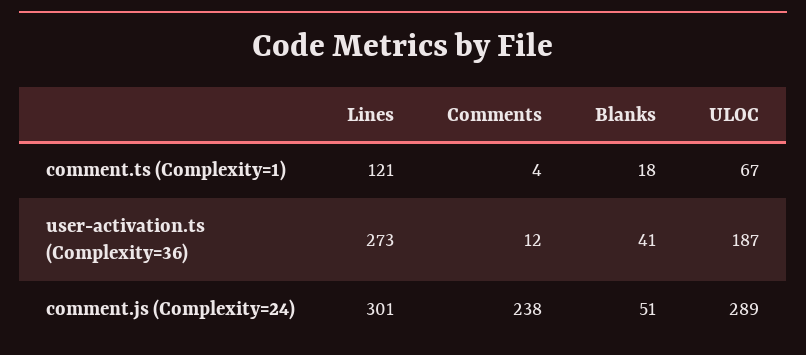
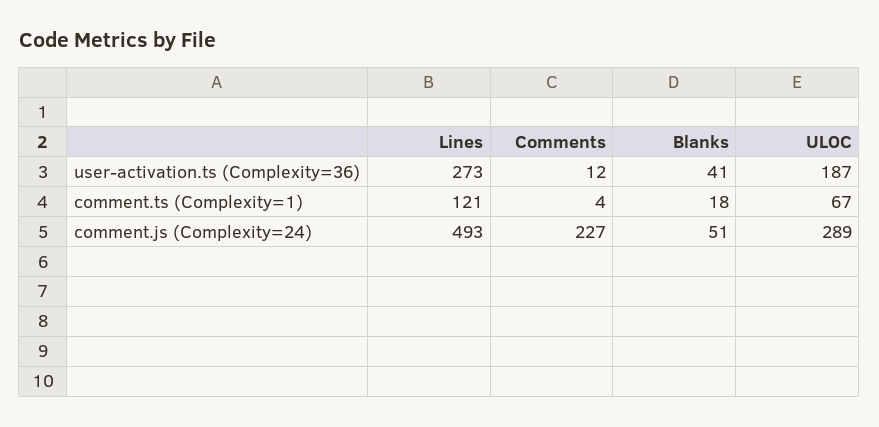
  {
    "Lines": {
      "comment.ts (Complexity=1)": 121,
      "user-activation.ts (Complexity=36)": 273,
-     "comment.js (Complexity=24)": 301
+     "comment.js (Complexity=24)": 493
    },
    "Comments": {
      "comment.ts (Complexity=1)": 4,
      "user-activation.ts (Complexity=36)": 12,
-     "comment.js (Complexity=24)": 238
+     "comment.js (Complexity=24)": 227
    },
    "Blanks": {
      "comment.ts (Complexity=1)": 18,
      "user-activation.ts (Complexity=36)": 41,
      "comment.js (Complexity=24)": 51
    },
    "ULOC": {
      "comment.ts (Complexity=1)": 67,
      "user-activation.ts (Complexity=36)": 187,
      "comment.js (Complexity=24)": 289
    }
  }

